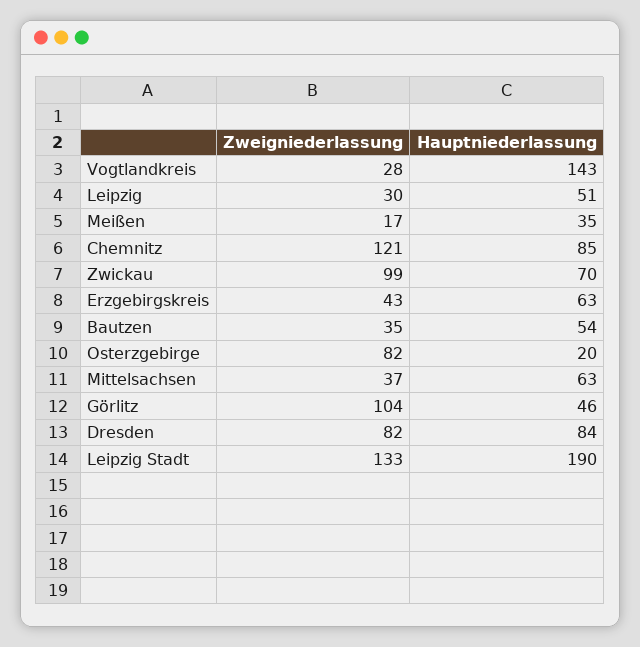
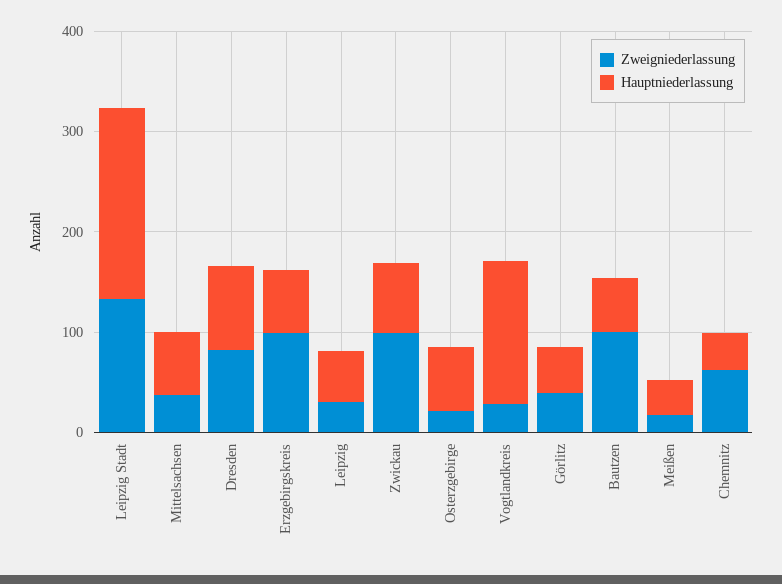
  {
    "Zweigniederlassung": {
      "Vogtlandkreis": 28,
      "Leipzig": 30,
      "Meißen": 17,
-     "Chemnitz": 121,
+     "Chemnitz": 60,
      "Zwickau": 99,
-     "Erzgebirgskreis": 43,
+     "Erzgebirgskreis": 100,
-     "Bautzen": 35,
+     "Bautzen": 100,
-     "Osterzgebirge": 82,
+     "Osterzgebirge": 20,
      "Mittelsachsen": 37,
-     "Görlitz": 104,
+     "Görlitz": 40,
      "Dresden": 82,
      "Leipzig Stadt": 133
    },
    "Hauptniederlassung": {
      "Vogtlandkreis": 143,
      "Leipzig": 51,
      "Meißen": 35,
-     "Chemnitz": 85,
+     "Chemnitz": 40,
      "Zwickau": 70,
      "Erzgebirgskreis": 63,
      "Bautzen": 54,
-     "Osterzgebirge": 20,
+     "Osterzgebirge": 60,
      "Mittelsachsen": 63,
      "Görlitz": 46,
      "Dresden": 84,
      "Leipzig Stadt": 190
    }
  }

